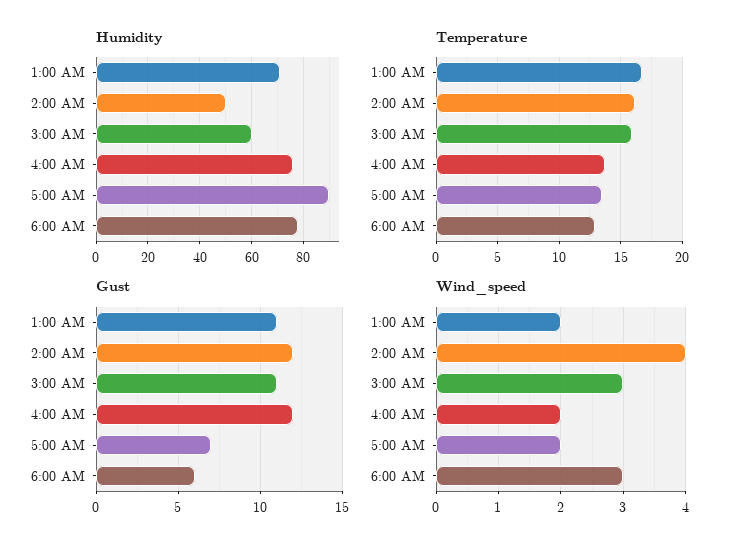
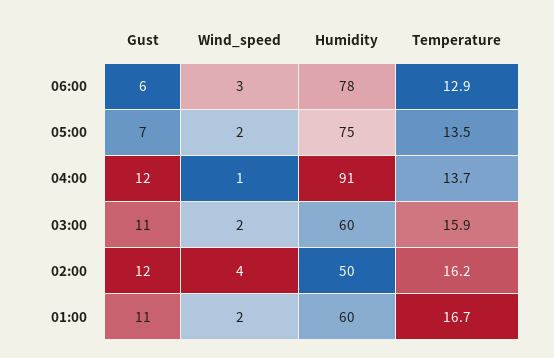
  {
    "Humidity": {
-     "1:00 AM": 70,
+     "1:00 AM": 60,
      "2:00 AM": 50,
      "3:00 AM": 60,
-     "4:00 AM": 75,
+     "4:00 AM": 91,
-     "5:00 AM": 90,
+     "5:00 AM": 75,
      "6:00 AM": 78
    },
    "Temperature": {
      "1:00 AM": 16.7,
      "2:00 AM": 16.2,
      "3:00 AM": 15.9,
      "4:00 AM": 13.7,
      "5:00 AM": 13.5,
      "6:00 AM": 12.9
    },
    "Gust": {
      "1:00 AM": 11,
      "2:00 AM": 12,
      "3:00 AM": 11,
      "4:00 AM": 12,
      "5:00 AM": 7,
      "6:00 AM": 6
    },
    "Wind_speed": {
      "1:00 AM": 2,
      "2:00 AM": 4,
-     "3:00 AM": 3,
+     "3:00 AM": 2,
-     "4:00 AM": 2,
+     "4:00 AM": 1,
      "5:00 AM": 2,
      "6:00 AM": 3
    }
  }

